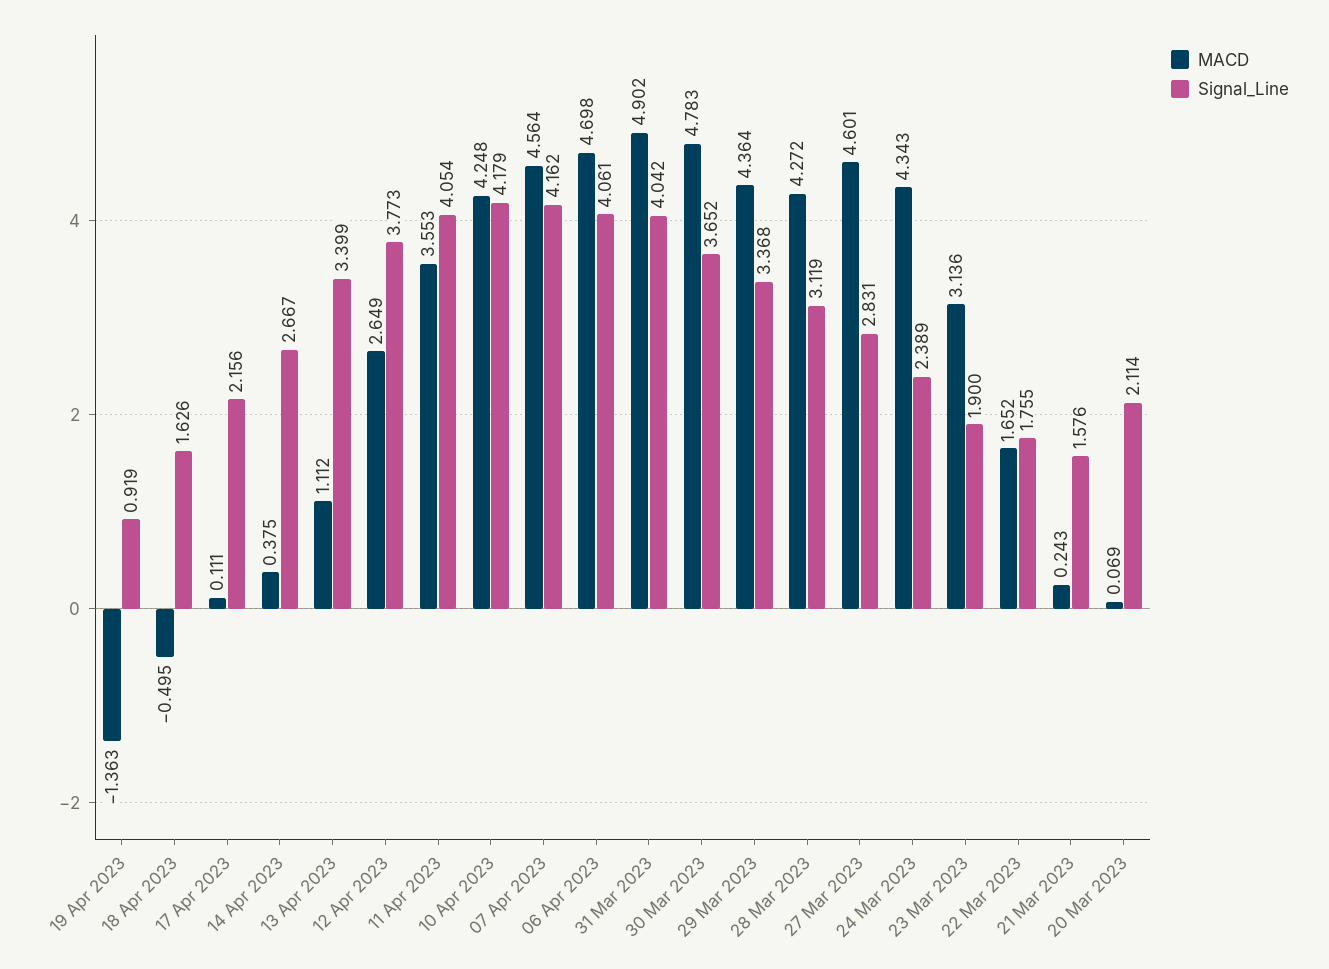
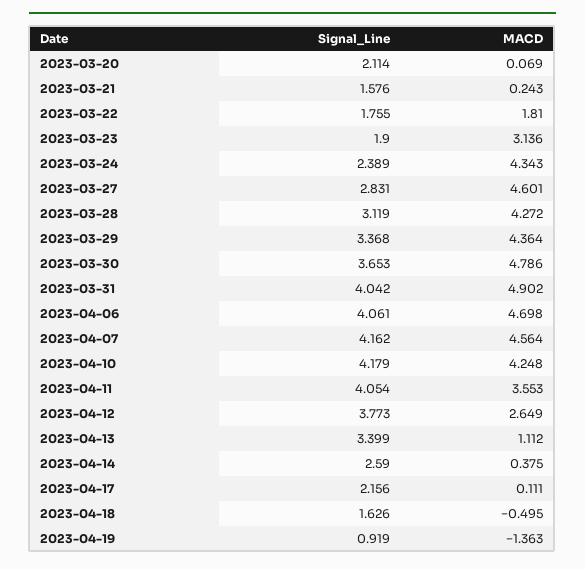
  {
    "MACD": {
      "19 Apr 2023": -1.363,
      "18 Apr 2023": -0.495,
      "17 Apr 2023": 0.111,
      "14 Apr 2023": 0.375,
      "13 Apr 2023": 1.112,
      "12 Apr 2023": 2.649,
      "11 Apr 2023": 3.553,
      "10 Apr 2023": 4.248,
      "07 Apr 2023": 4.564,
      "06 Apr 2023": 4.698,
      "31 Mar 2023": 4.902,
-     "30 Mar 2023": 4.783,
+     "30 Mar 2023": 4.786,
      "29 Mar 2023": 4.364,
      "28 Mar 2023": 4.272,
      "27 Mar 2023": 4.601,
      "24 Mar 2023": 4.343,
      "23 Mar 2023": 3.136,
-     "22 Mar 2023": 1.652,
+     "22 Mar 2023": 1.81,
      "21 Mar 2023": 0.243,
      "20 Mar 2023": 0.069
    },
    "Signal_Line": {
      "19 Apr 2023": 0.919,
      "18 Apr 2023": 1.626,
      "17 Apr 2023": 2.156,
-     "14 Apr 2023": 2.667,
+     "14 Apr 2023": 2.59,
      "13 Apr 2023": 3.399,
      "12 Apr 2023": 3.773,
      "11 Apr 2023": 4.054,
      "10 Apr 2023": 4.179,
      "07 Apr 2023": 4.162,
      "06 Apr 2023": 4.061,
      "31 Mar 2023": 4.042,
-     "30 Mar 2023": 3.652,
+     "30 Mar 2023": 3.653,
      "29 Mar 2023": 3.368,
      "28 Mar 2023": 3.119,
      "27 Mar 2023": 2.831,
      "24 Mar 2023": 2.389,
      "23 Mar 2023": 1.9,
      "22 Mar 2023": 1.755,
      "21 Mar 2023": 1.576,
      "20 Mar 2023": 2.114
    }
  }

